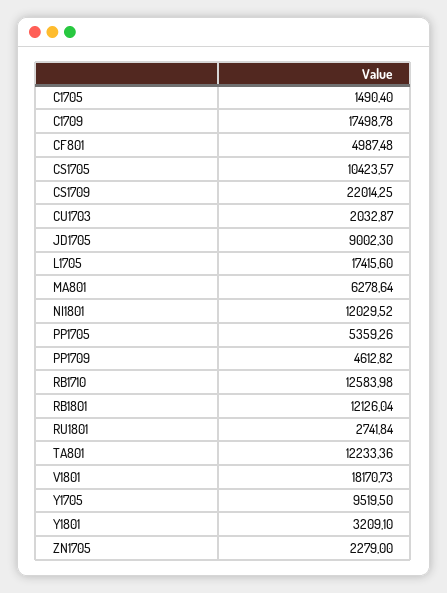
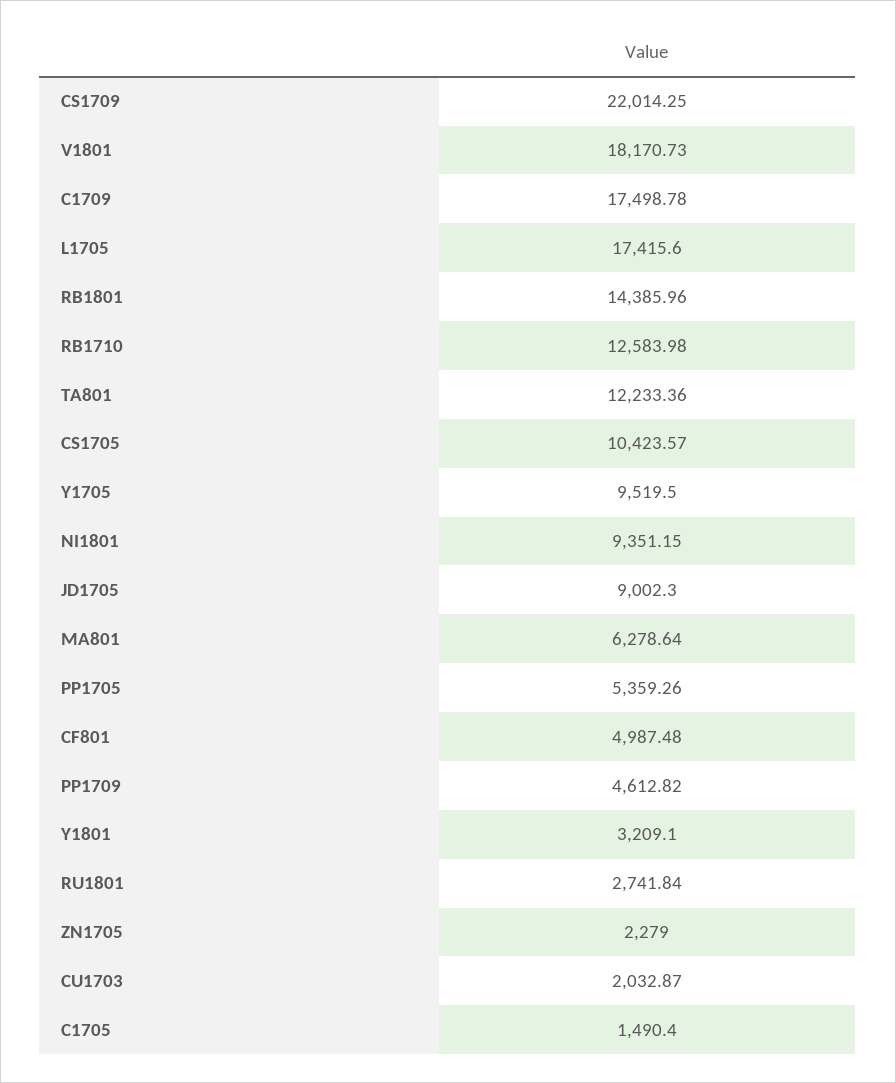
  {
    "C1705": 1490.4,
    "C1709": 17498.78,
    "CF801": 4987.48,
    "CS1705": 10423.57,
    "CS1709": 22014.25,
    "CU1703": 2032.87,
    "JD1705": 9002.3,
    "L1705": 17415.6,
    "MA801": 6278.64,
-   "NI1801": 12029.52,
+   "NI1801": 9351.15,
    "PP1705": 5359.26,
    "PP1709": 4612.82,
    "RB1710": 12583.98,
-   "RB1801": 12126.04,
+   "RB1801": 14385.96,
    "RU1801": 2741.84,
    "TA801": 12233.36,
    "V1801": 18170.73,
    "Y1705": 9519.5,
    "Y1801": 3209.1,
    "ZN1705": 2279
  }

